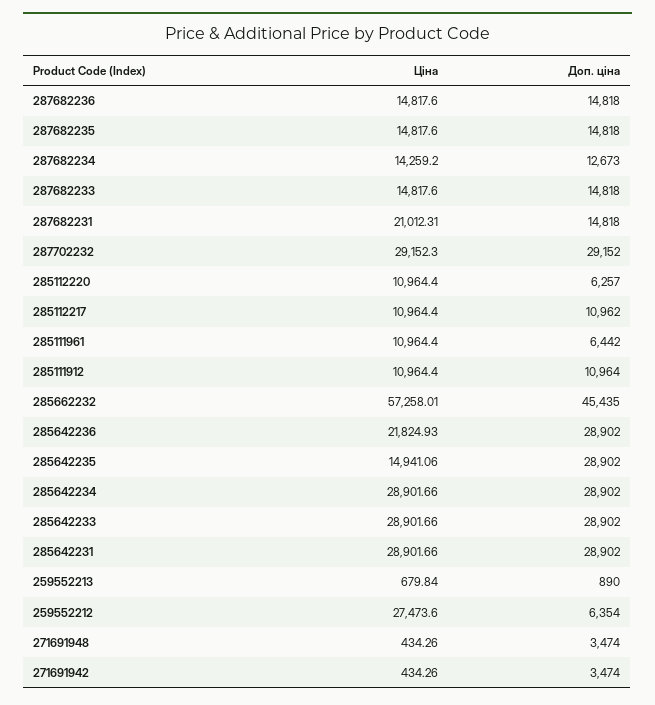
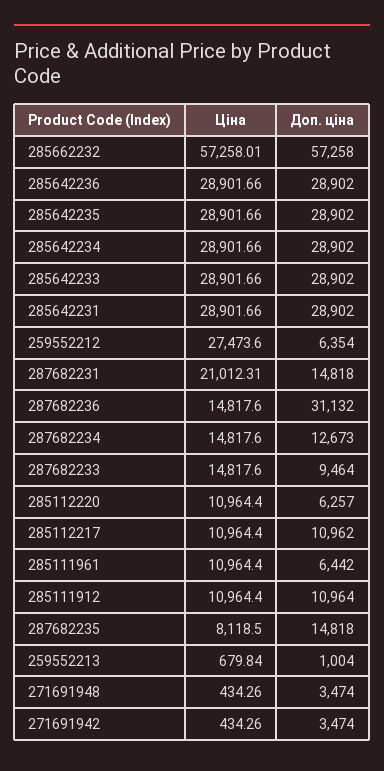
  {
    "Ціна": {
      "287682236": 14817.6,
-     "287682235": 14817.6,
+     "287682235": 8118.5,
-     "287682234": 14259.2,
+     "287682234": 14817.6,
      "287682233": 14817.6,
      "287682231": 21012.31,
-     "287702232": 29152.3,
      "285112220": 10964.4,
      "285112217": 10964.4,
      "285111961": 10964.4,
      "285111912": 10964.4,
      "285662232": 57258.01,
-     "285642236": 21824.93,
+     "285642236": 28901.66,
-     "285642235": 14941.06,
+     "285642235": 28901.66,
      "285642234": 28901.66,
      "285642233": 28901.66,
      "285642231": 28901.66,
      "259552213": 679.84,
      "259552212": 27473.6,
      "271691948": 434.26,
      "271691942": 434.26
    },
    "Доп. ціна": {
-     "287682236": 14818,
+     "287682236": 31132,
      "287682235": 14818,
      "287682234": 12673,
-     "287682233": 14818,
+     "287682233": 9464,
      "287682231": 14818,
-     "287702232": 29152,
      "285112220": 6257,
      "285112217": 10962,
      "285111961": 6442,
      "285111912": 10964,
-     "285662232": 45435,
+     "285662232": 57258,
      "285642236": 28902,
      "285642235": 28902,
      "285642234": 28902,
      "285642233": 28902,
      "285642231": 28902,
-     "259552213": 890,
+     "259552213": 1004,
      "259552212": 6354,
      "271691948": 3474,
      "271691942": 3474
    }
  }

